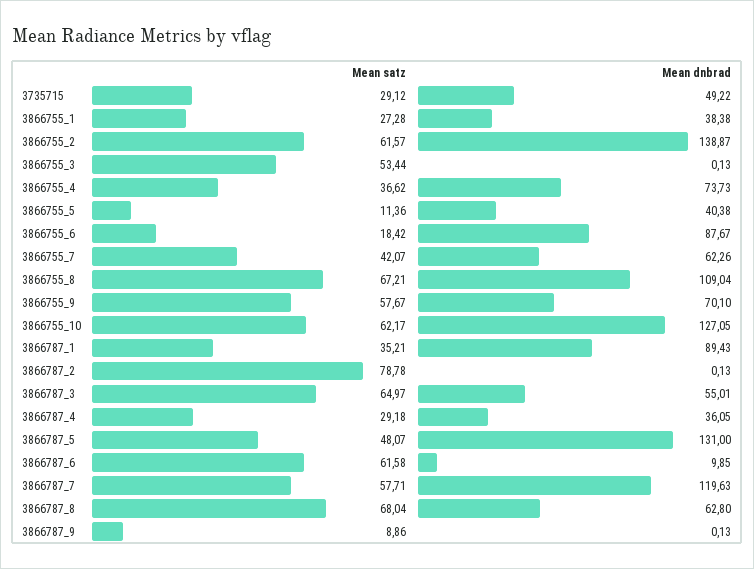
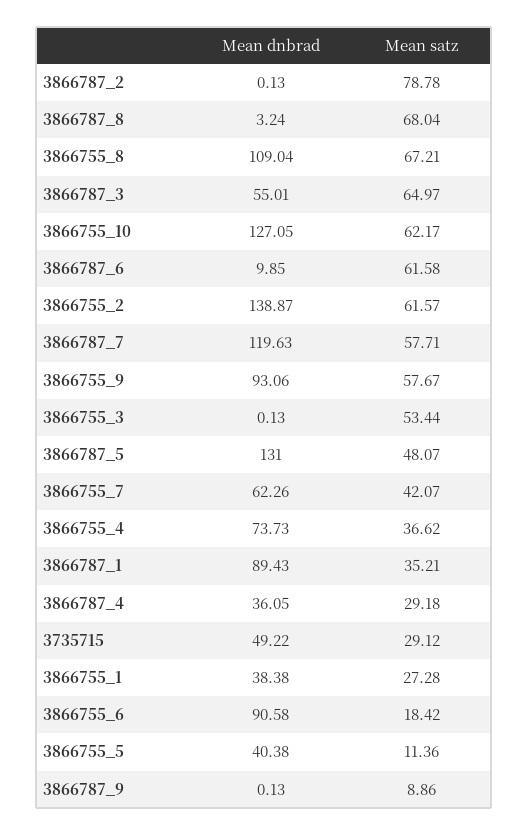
  {
    "Mean satz": {
      "3735715": 29.12,
      "3866755_1": 27.28,
      "3866755_2": 61.57,
      "3866755_3": 53.44,
      "3866755_4": 36.62,
      "3866755_5": 11.36,
      "3866755_6": 18.42,
      "3866755_7": 42.07,
      "3866755_8": 67.21,
      "3866755_9": 57.67,
      "3866755_10": 62.17,
      "3866787_1": 35.21,
      "3866787_2": 78.78,
      "3866787_3": 64.97,
      "3866787_4": 29.18,
      "3866787_5": 48.07,
      "3866787_6": 61.58,
      "3866787_7": 57.71,
      "3866787_8": 68.04,
      "3866787_9": 8.86
    },
    "Mean dnbrad": {
      "3735715": 49.22,
      "3866755_1": 38.38,
      "3866755_2": 138.87,
      "3866755_3": 0.13,
      "3866755_4": 73.73,
      "3866755_5": 40.38,
-     "3866755_6": 87.67,
+     "3866755_6": 90.58,
      "3866755_7": 62.26,
      "3866755_8": 109.04,
-     "3866755_9": 70.1,
+     "3866755_9": 93.06,
      "3866755_10": 127.05,
      "3866787_1": 89.43,
      "3866787_2": 0.13,
      "3866787_3": 55.01,
      "3866787_4": 36.05,
      "3866787_5": 131,
      "3866787_6": 9.85,
      "3866787_7": 119.63,
-     "3866787_8": 62.8,
+     "3866787_8": 3.24,
      "3866787_9": 0.13
    }
  }

